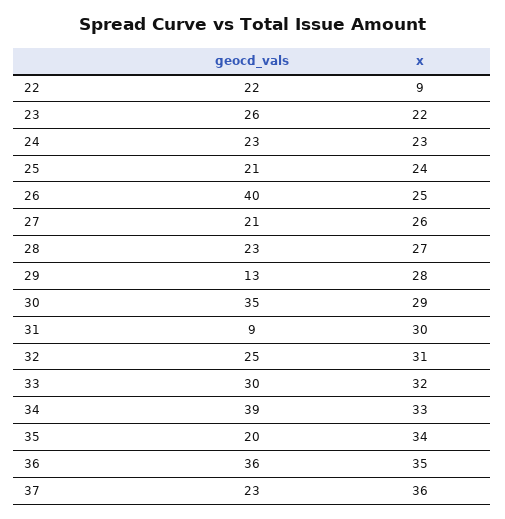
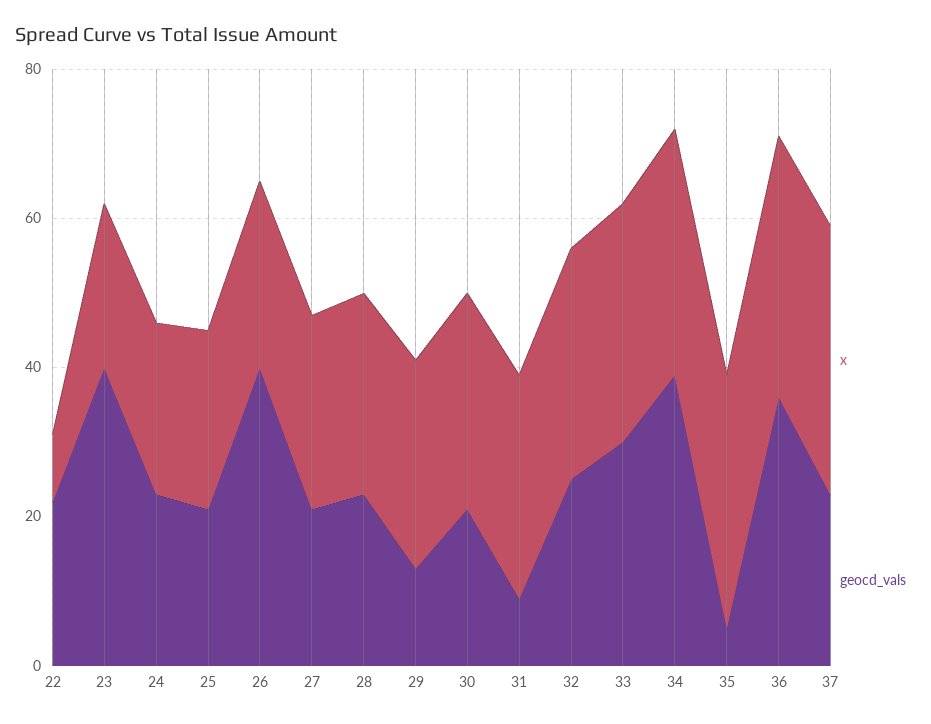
  {
    "geocd_vals": {
      "22": 22,
-     "23": 26,
+     "23": 40,
      "24": 23,
      "25": 21,
      "26": 40,
      "27": 21,
      "28": 23,
      "29": 13,
-     "30": 35,
+     "30": 20,
      "31": 9,
      "32": 25,
      "33": 30,
      "34": 39,
-     "35": 20,
+     "35": 5,
      "36": 36,
      "37": 23
    },
    "x": {
      "22": 9,
      "23": 22,
      "24": 23,
      "25": 24,
      "26": 25,
      "27": 26,
      "28": 27,
      "29": 28,
      "30": 29,
      "31": 30,
      "32": 31,
      "33": 32,
      "34": 33,
      "35": 34,
      "36": 35,
      "37": 36
    }
  }

